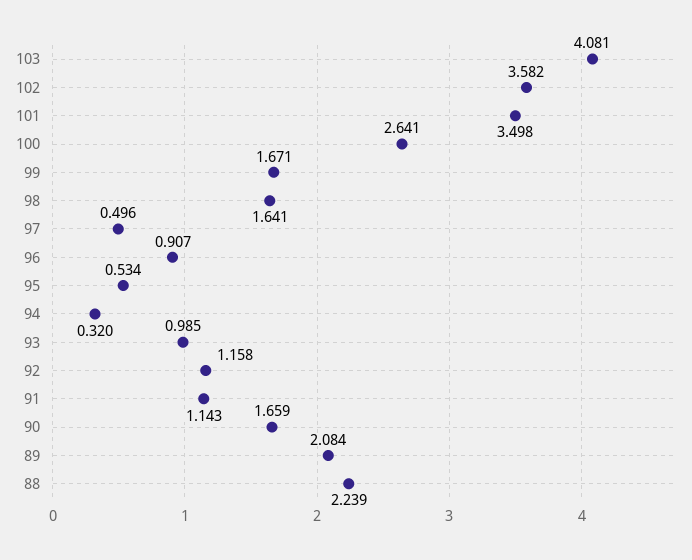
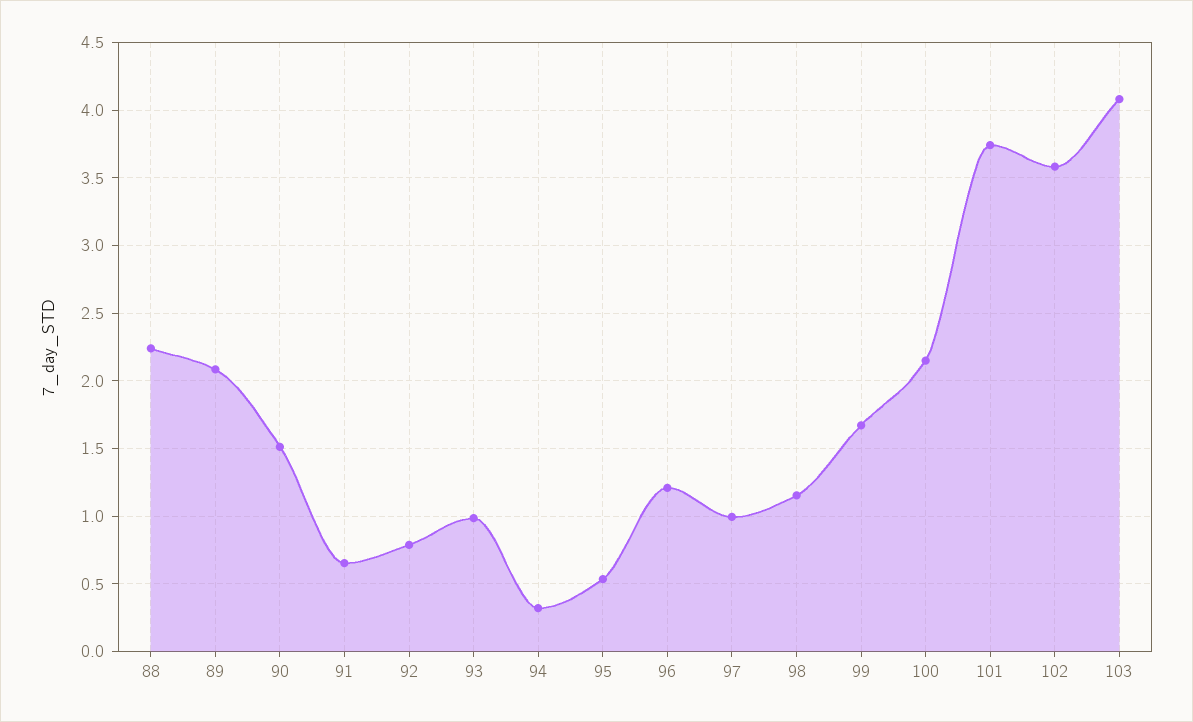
  {
    "103": 4.081,
    "102": 3.582,
-   "101": 3.498,
+   "101": 3.75,
-   "100": 2.641,
+   "100": 2.15,
    "99": 1.671,
-   "98": 1.641,
+   "98": 1.15,
-   "97": 0.496,
+   "97": 1,
-   "96": 0.907,
+   "96": 1.2,
    "95": 0.534,
    "94": 0.32,
    "93": 0.985,
-   "92": 1.158,
+   "92": 0.8,
-   "91": 1.143,
+   "91": 0.65,
-   "90": 1.659,
+   "90": 1.5,
    "89": 2.084,
    "88": 2.239
  }

